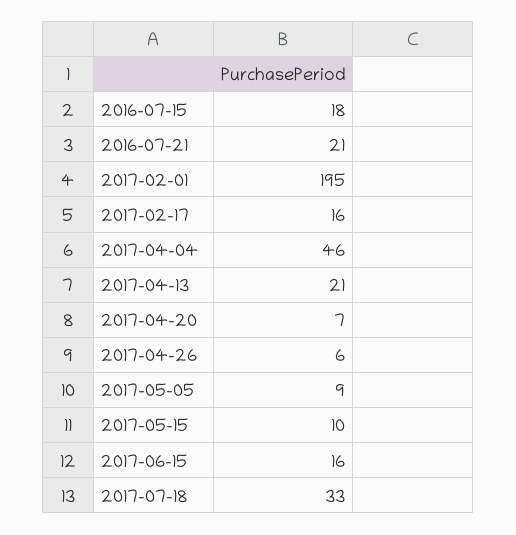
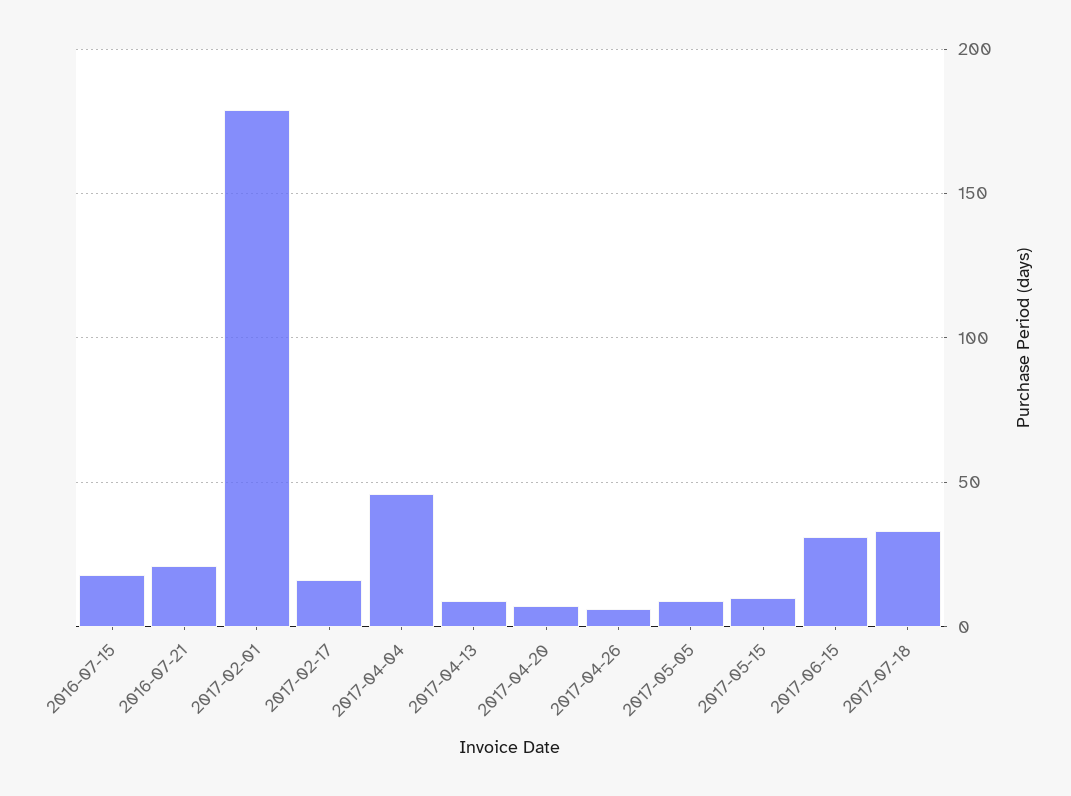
  {
    "2016-07-15": 18,
    "2016-07-21": 21,
-   "2017-02-01": 195,
+   "2017-02-01": 180,
    "2017-02-17": 16,
    "2017-04-04": 46,
-   "2017-04-13": 21,
+   "2017-04-13": 10,
    "2017-04-20": 7,
    "2017-04-26": 6,
    "2017-05-05": 9,
    "2017-05-15": 10,
-   "2017-06-15": 16,
+   "2017-06-15": 30,
    "2017-07-18": 33
  }

